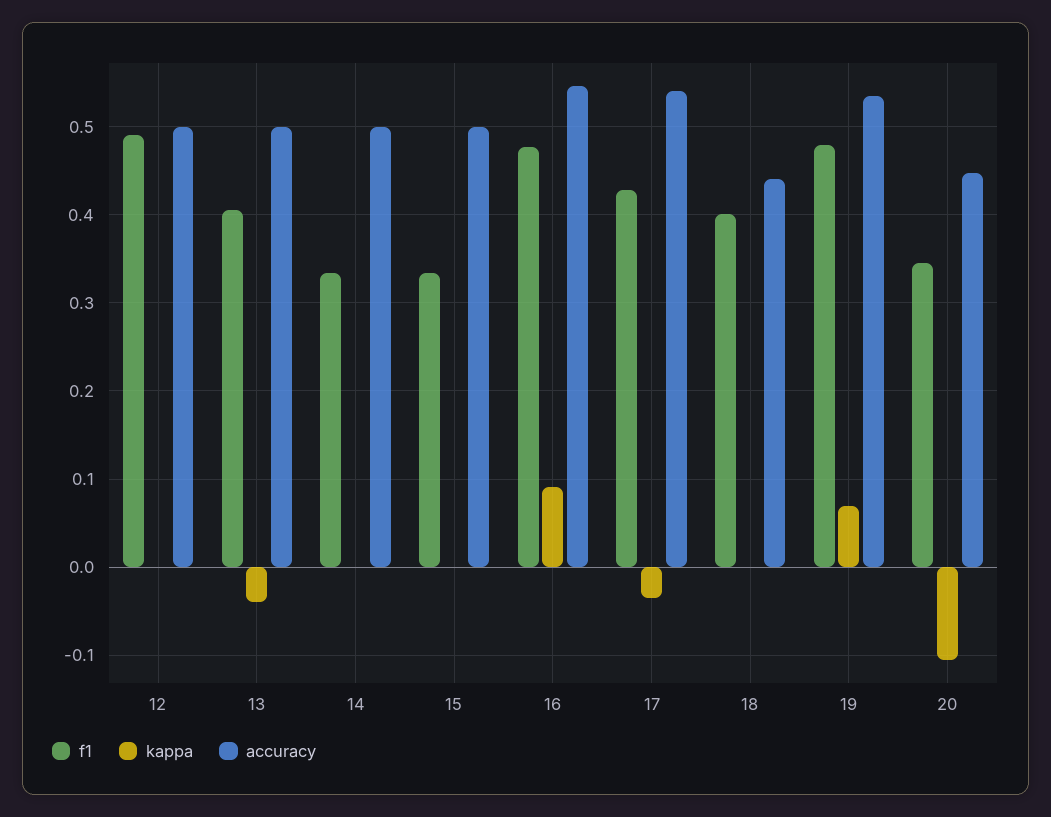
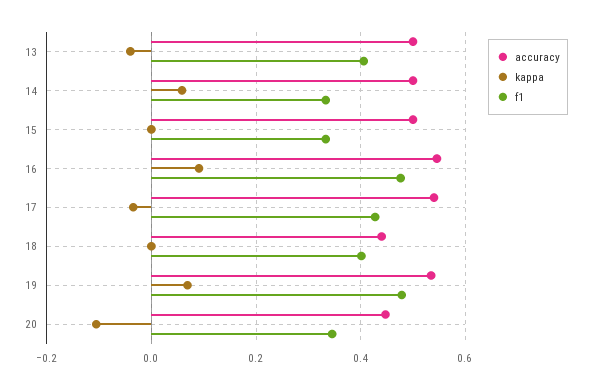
  {
    "f1": {
-     "12": 0.49,
      "13": 0.41,
      "14": 0.33,
      "15": 0.33,
      "16": 0.48,
      "17": 0.43,
      "18": 0.4,
      "19": 0.48,
      "20": 0.35
    },
    "kappa": {
-     "12": 0,
      "13": -0.04,
-     "14": 0,
+     "14": 0.06,
      "15": 0,
      "16": 0.09,
      "17": -0.03,
      "18": 0,
      "19": 0.07,
      "20": -0.11
    },
    "accuracy": {
-     "12": 0.5,
      "13": 0.5,
      "14": 0.5,
      "15": 0.5,
      "16": 0.55,
      "17": 0.54,
      "18": 0.44,
      "19": 0.53,
      "20": 0.45
    }
  }

